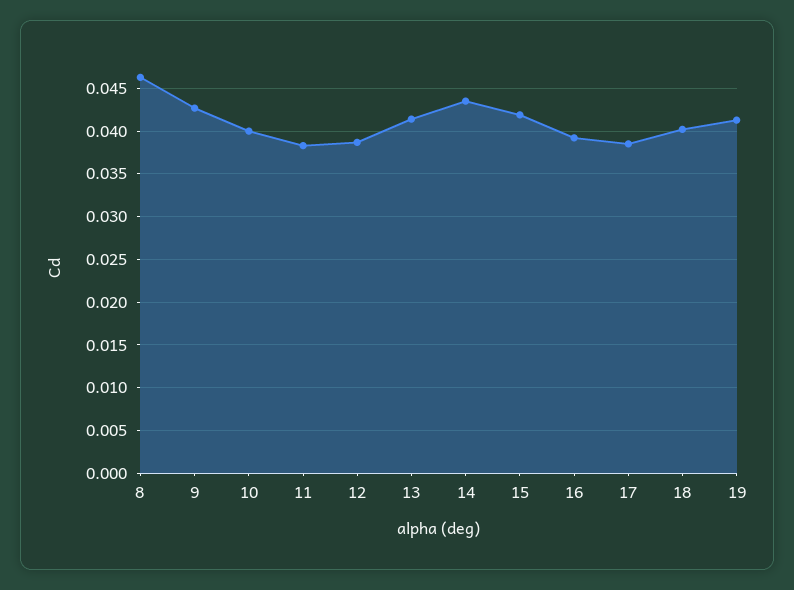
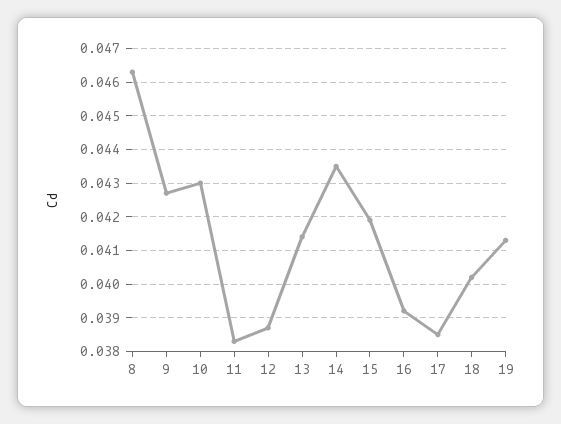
  {
    "8": 0.0465,
    "9": 0.0425,
-   "10": 0.04,
+   "10": 0.043,
    "11": 0.0385,
    "12": 0.0385,
    "13": 0.0415,
    "14": 0.0435,
    "15": 0.042,
    "16": 0.039,
    "17": 0.0385,
    "18": 0.04,
    "19": 0.0415
  }

